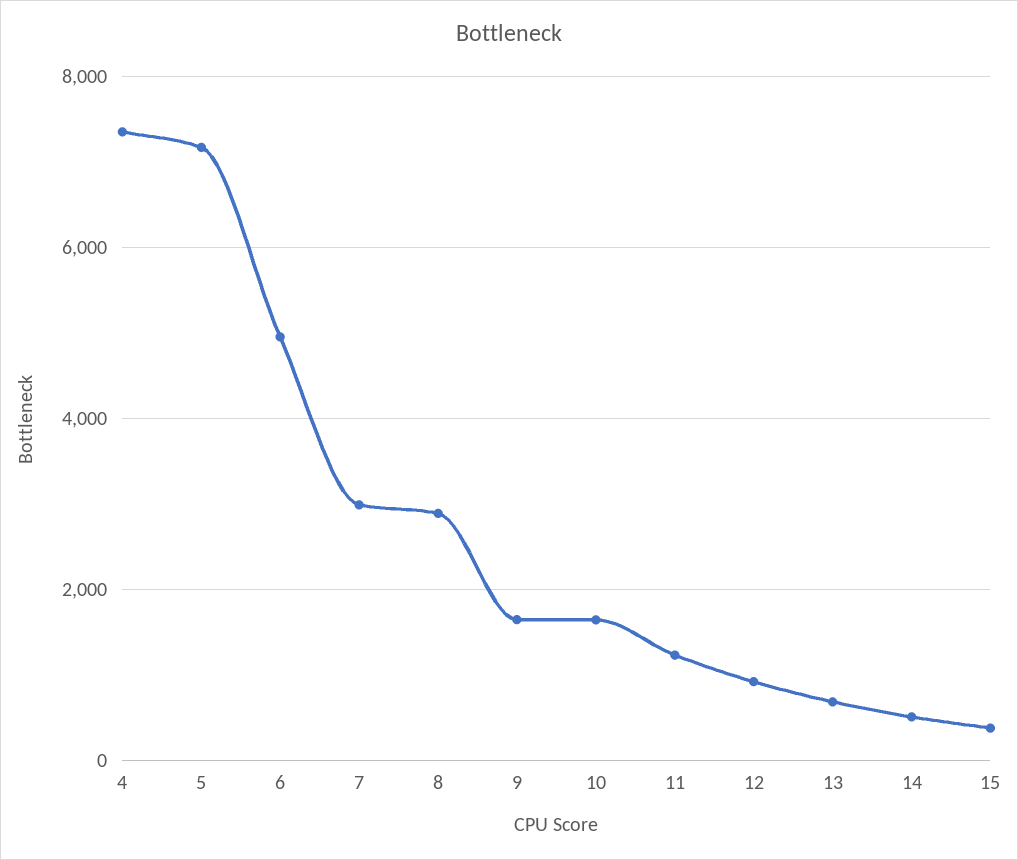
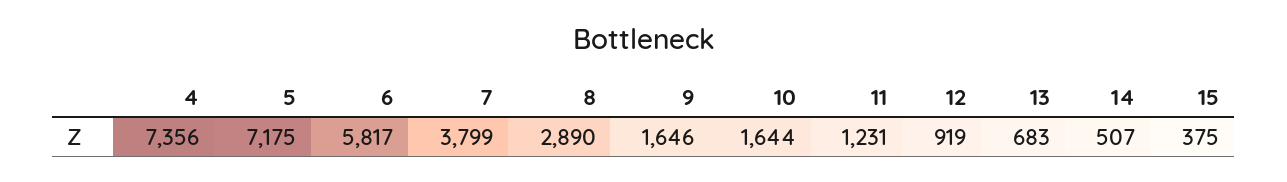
  {
    "4": 7356,
    "5": 7175,
-   "6": 5000,
+   "6": 5817,
-   "7": 3000,
+   "7": 3799,
    "8": 2890,
    "9": 1646,
    "10": 1644,
    "11": 1231,
    "12": 919,
    "13": 683,
    "14": 507,
    "15": 375
  }

